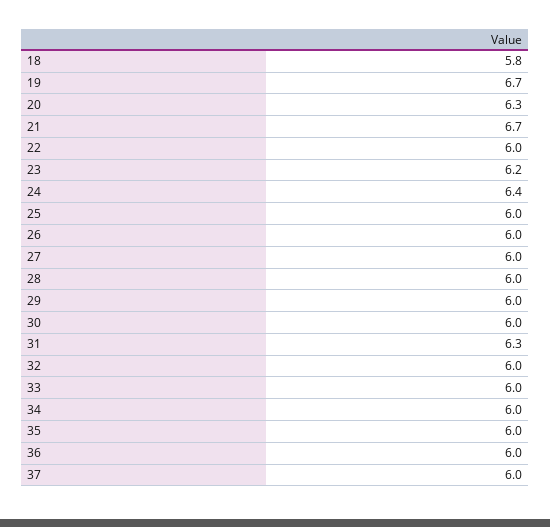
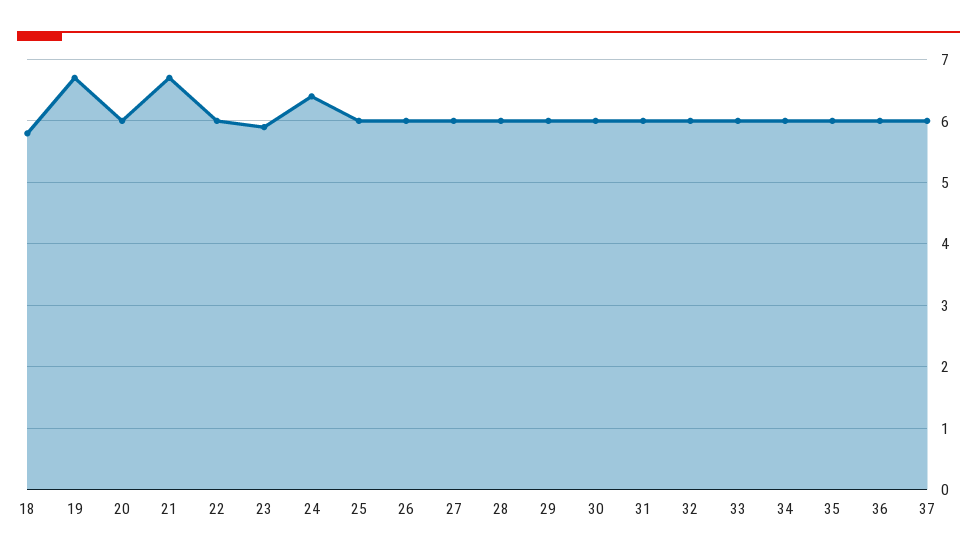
  {
    "18": 5.8,
    "19": 6.7,
-   "20": 6.3,
+   "20": 6,
    "21": 6.7,
    "22": 6,
-   "23": 6.2,
+   "23": 5.9,
    "24": 6.4,
    "25": 6,
    "26": 6,
    "27": 6,
    "28": 6,
    "29": 6,
    "30": 6,
-   "31": 6.3,
+   "31": 6,
    "32": 6,
    "33": 6,
    "34": 6,
    "35": 6,
    "36": 6,
    "37": 6
  }

